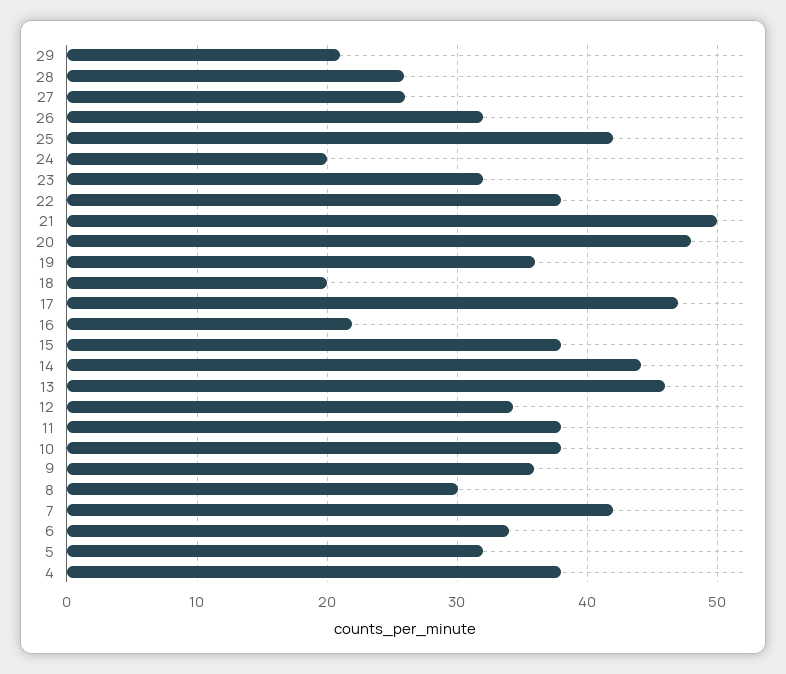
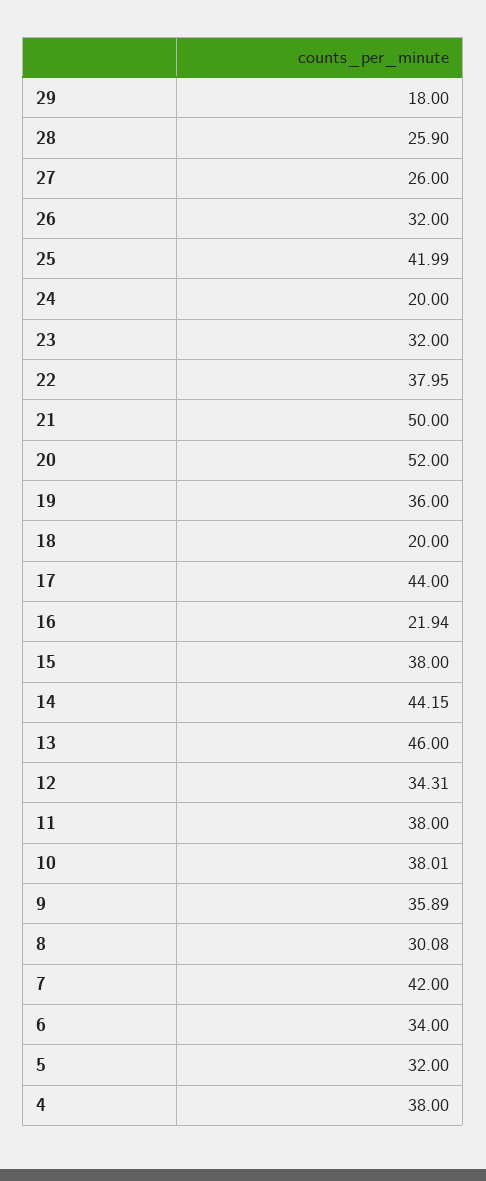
  {
-   "29": 21,
+   "29": 18,
    "28": 25.9,
    "27": 26,
    "26": 32,
    "25": 41.99,
    "24": 20,
    "23": 32,
    "22": 37.95,
    "21": 50,
-   "20": 48,
+   "20": 52,
    "19": 36,
    "18": 20,
-   "17": 47,
+   "17": 44,
    "16": 21.94,
    "15": 38,
    "14": 44.15,
    "13": 46,
    "12": 34.31,
    "11": 38,
    "10": 38.01,
    "9": 35.89,
    "8": 30.08,
    "7": 42,
    "6": 34,
    "5": 32,
    "4": 38
  }

